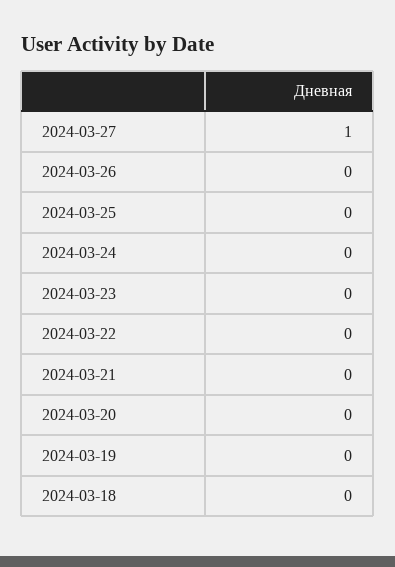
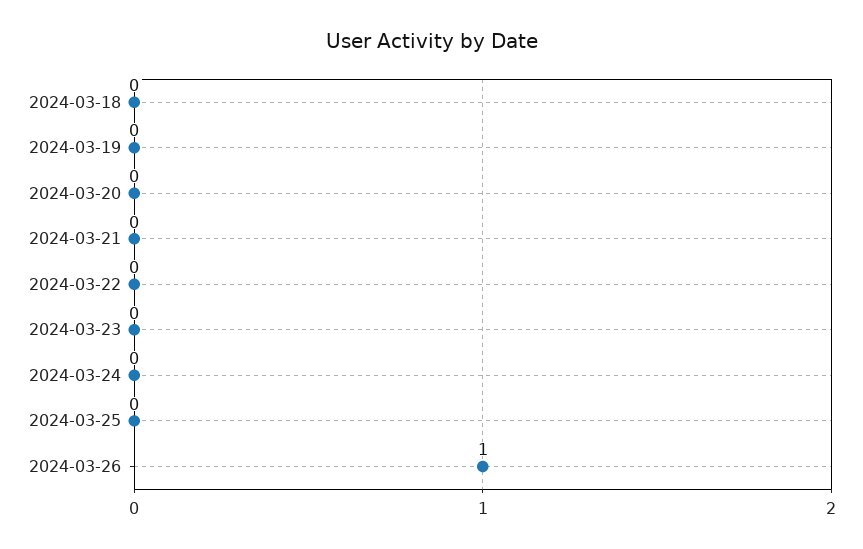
  {
-   "2024-03-27": 1,
-   "2024-03-26": 0,
+   "2024-03-26": 1,
    "2024-03-25": 0,
    "2024-03-24": 0,
    "2024-03-23": 0,
    "2024-03-22": 0,
    "2024-03-21": 0,
    "2024-03-20": 0,
    "2024-03-19": 0,
    "2024-03-18": 0
  }

